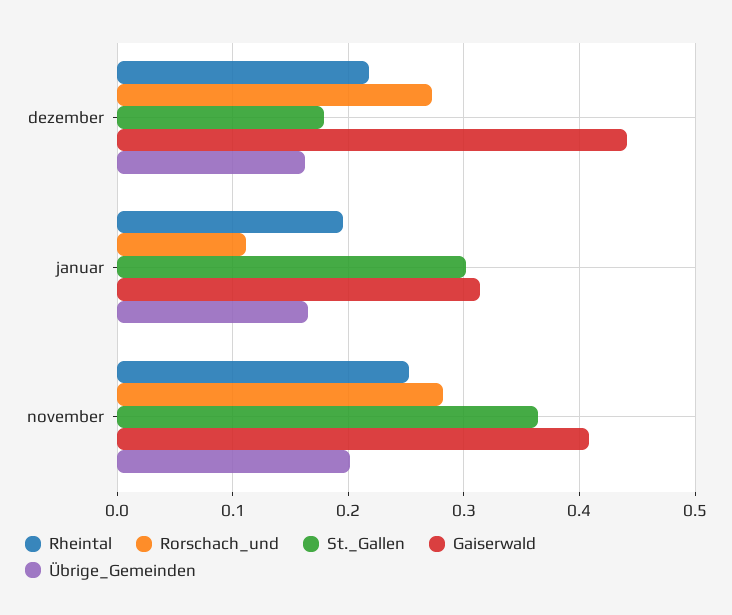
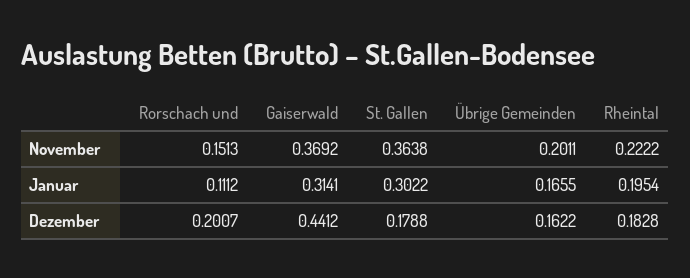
  {
    "Rheintal": {
-     "dezember": 0.22,
+     "dezember": 0.1828,
      "januar": 0.1954,
-     "november": 0.25
+     "november": 0.2222
    },
    "Rorschach_und": {
-     "dezember": 0.27,
+     "dezember": 0.2007,
      "januar": 0.1112,
-     "november": 0.28
+     "november": 0.1513
    },
    "St._Gallen": {
      "dezember": 0.1788,
      "januar": 0.3022,
      "november": 0.3638
    },
    "Gaiserwald": {
      "dezember": 0.4412,
      "januar": 0.3141,
-     "november": 0.41
+     "november": 0.3692
    },
    "Übrige_Gemeinden": {
      "dezember": 0.1622,
      "januar": 0.1655,
      "november": 0.2011
    }
  }

